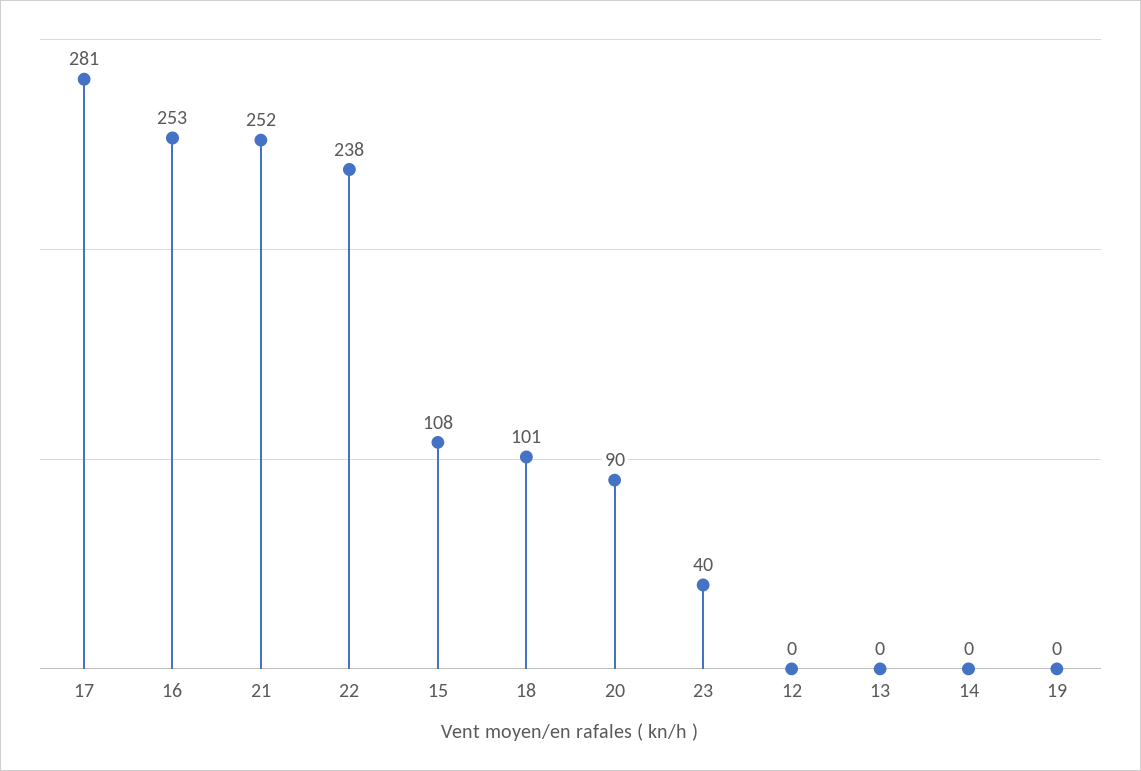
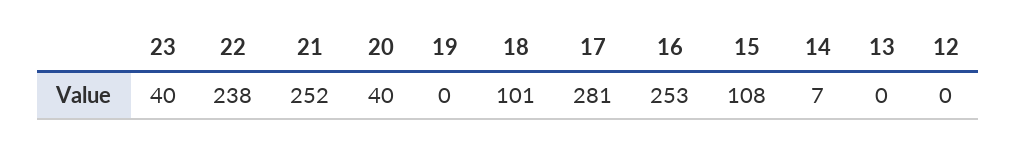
  {
    "17": 281,
    "16": 253,
    "21": 252,
    "22": 238,
    "15": 108,
    "18": 101,
-   "20": 90,
+   "20": 40,
    "23": 40,
    "12": 0,
    "13": 0,
-   "14": 0,
+   "14": 7,
    "19": 0
  }

